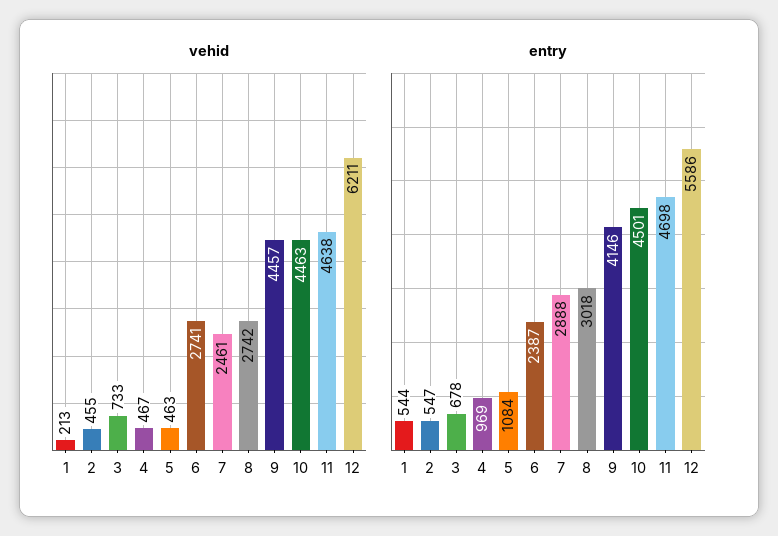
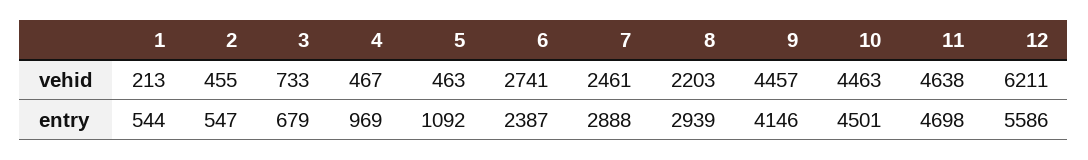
  {
    "vehid": {
      "1": 213,
      "2": 455,
      "3": 733,
      "4": 467,
      "5": 463,
      "6": 2741,
      "7": 2461,
-     "8": 2742,
+     "8": 2203,
      "9": 4457,
      "10": 4463,
      "11": 4638,
      "12": 6211
    },
    "entry": {
      "1": 544,
      "2": 547,
-     "3": 678,
+     "3": 679,
      "4": 969,
-     "5": 1084,
+     "5": 1092,
      "6": 2387,
      "7": 2888,
-     "8": 3018,
+     "8": 2939,
      "9": 4146,
      "10": 4501,
      "11": 4698,
      "12": 5586
    }
  }

